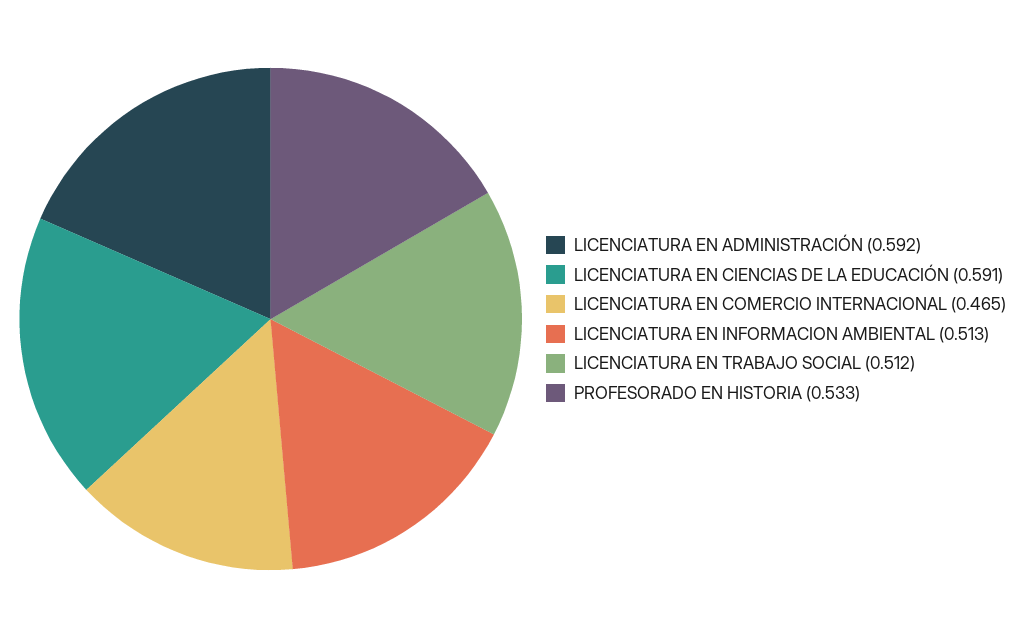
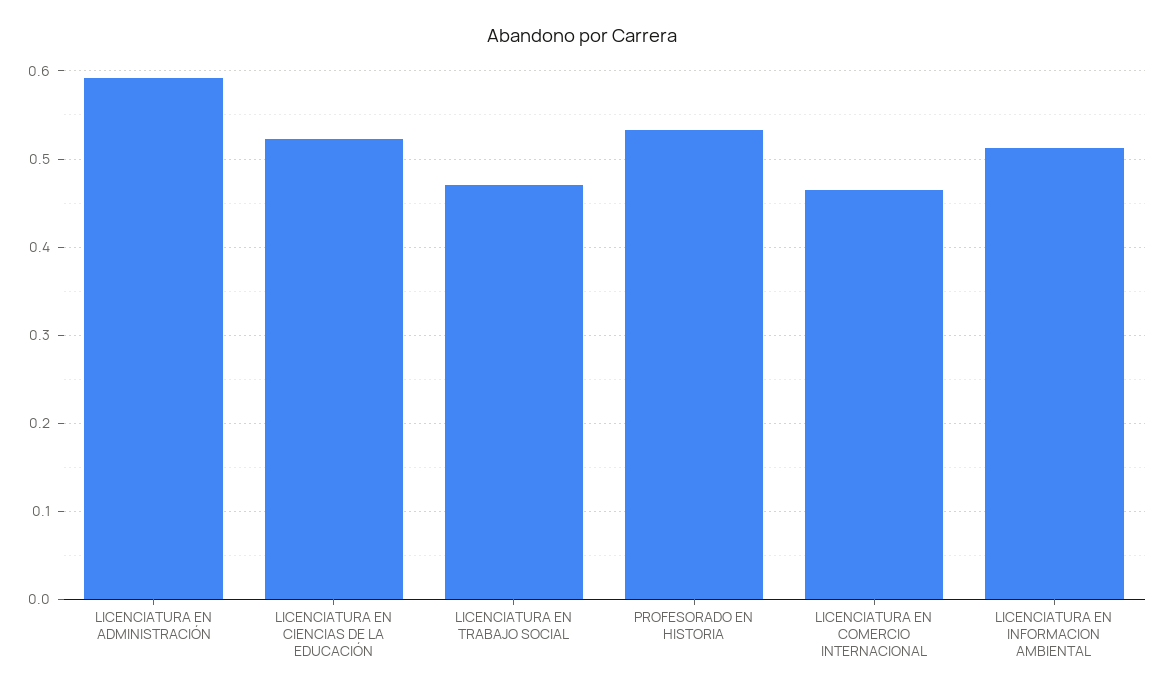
  {
    "LICENCIATURA EN ADMINISTRACIÓN": 0.592,
-   "LICENCIATURA EN CIENCIAS DE LA EDUCACIÓN": 0.591,
+   "LICENCIATURA EN CIENCIAS DE LA EDUCACIÓN": 0.52,
    "LICENCIATURA EN COMERCIO INTERNACIONAL": 0.465,
    "LICENCIATURA EN INFORMACION AMBIENTAL": 0.513,
-   "LICENCIATURA EN TRABAJO SOCIAL": 0.512,
+   "LICENCIATURA EN TRABAJO SOCIAL": 0.47,
    "PROFESORADO EN HISTORIA": 0.533
  }

